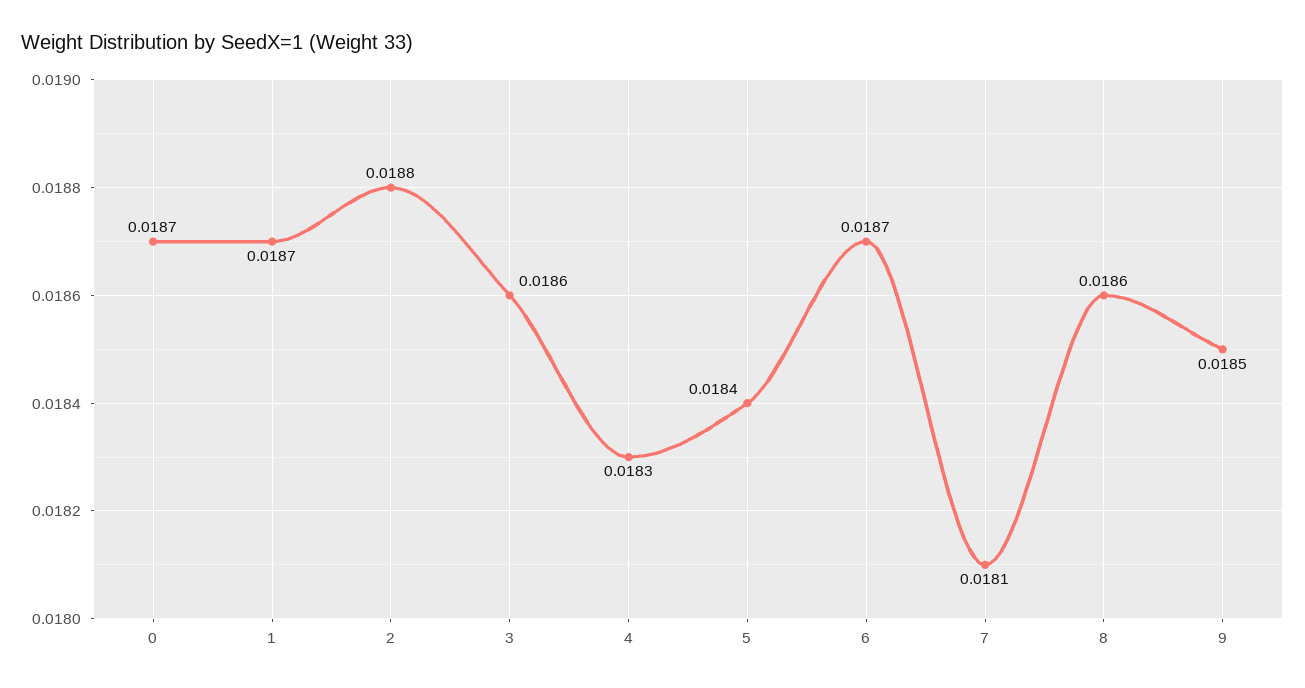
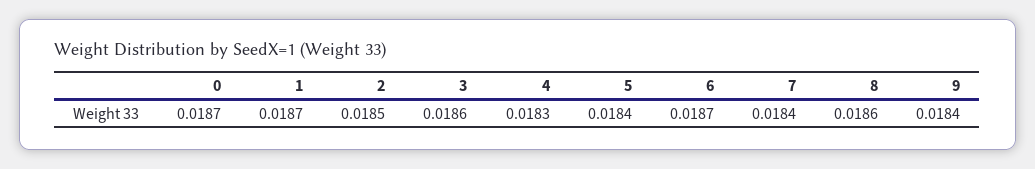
  {
    "0": 0.0187,
    "1": 0.0187,
-   "2": 0.0188,
+   "2": 0.0185,
    "3": 0.0186,
    "4": 0.0183,
    "5": 0.0184,
    "6": 0.0187,
-   "7": 0.0181,
+   "7": 0.0184,
    "8": 0.0186,
-   "9": 0.0185
+   "9": 0.0184
  }

